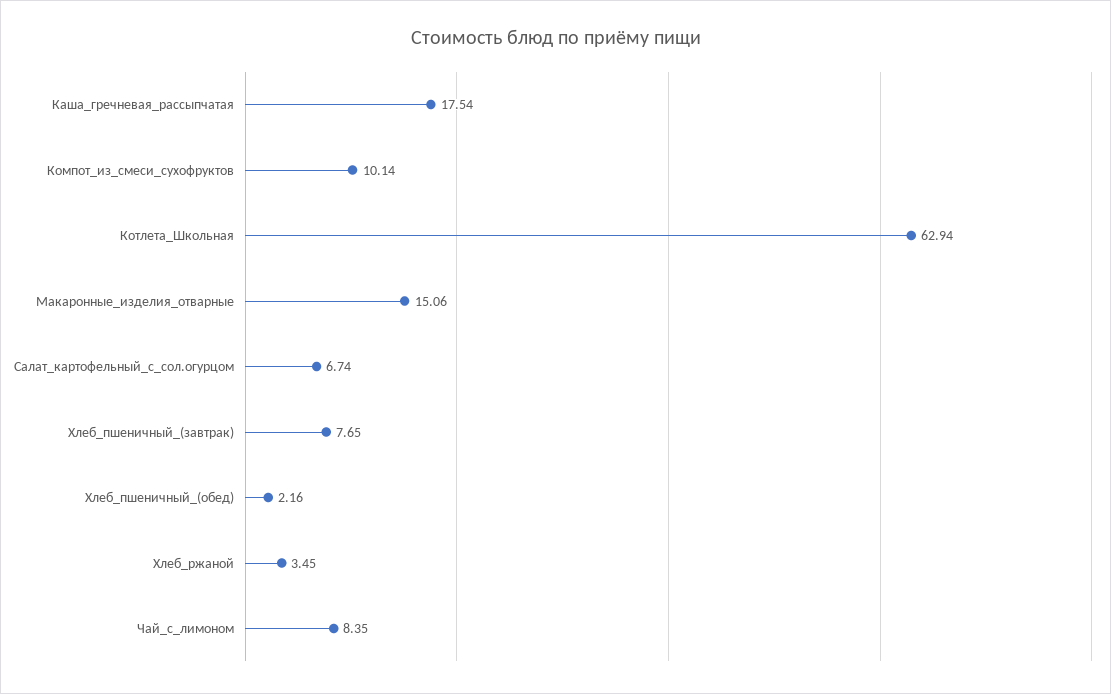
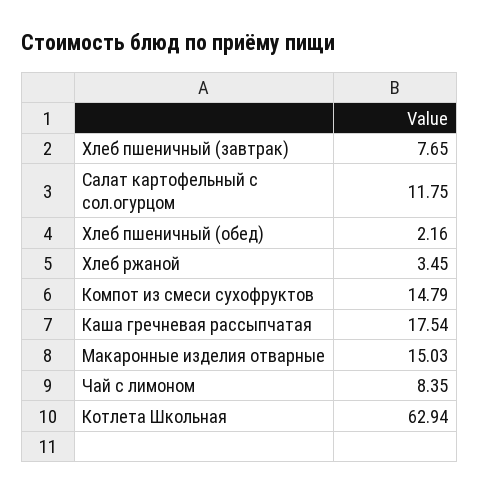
  {
    "Каша_гречневая_рассыпчатая": 17.54,
-   "Компот_из_смеси_сухофруктов": 10.14,
+   "Компот_из_смеси_сухофруктов": 14.79,
    "Котлета_Школьная": 62.94,
-   "Макаронные_изделия_отварные": 15.06,
+   "Макаронные_изделия_отварные": 15.03,
-   "Салат_картофельный_с_сол.огурцом": 6.74,
+   "Салат_картофельный_с_сол.огурцом": 11.75,
    "Хлеб_пшеничный_(завтрак)": 7.65,
    "Хлеб_пшеничный_(обед)": 2.16,
    "Хлеб_ржаной": 3.45,
    "Чай_с_лимоном": 8.35
  }

